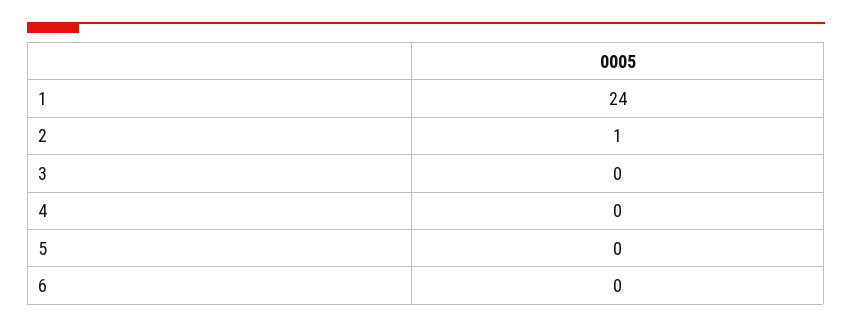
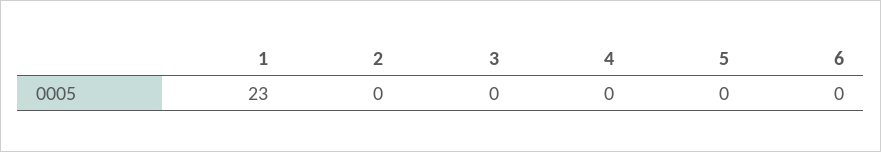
  {
-   "1": 24,
+   "1": 23,
-   "2": 1,
+   "2": 0,
    "3": 0,
    "4": 0,
    "5": 0,
    "6": 0
  }

